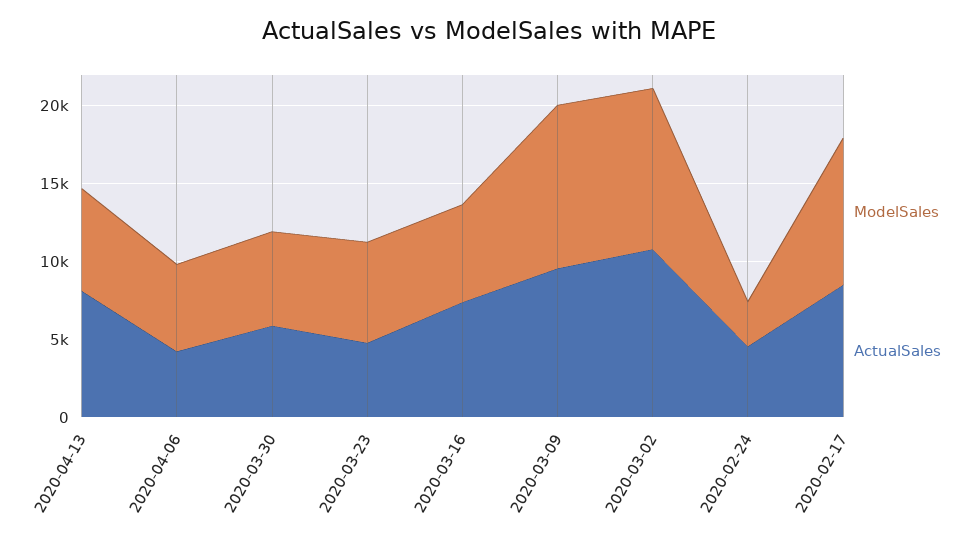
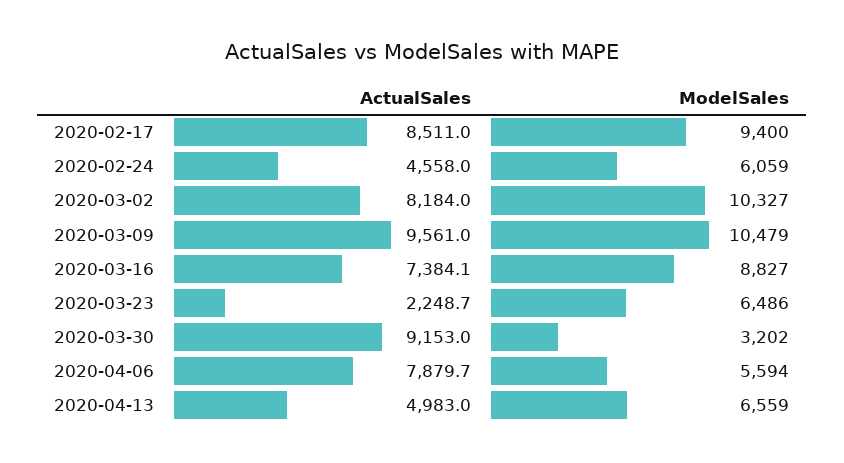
  {
    "ModelSales": {
      "2020-04-13": 6559,
      "2020-04-06": 5594,
-     "2020-03-30": 6000,
+     "2020-03-30": 3202,
      "2020-03-23": 6486,
-     "2020-03-16": 6000,
+     "2020-03-16": 8827,
      "2020-03-09": 10479,
      "2020-03-02": 10327,
-     "2020-02-24": 3000,
+     "2020-02-24": 6059,
      "2020-02-17": 9400
    },
    "ActualSales": {
-     "2020-04-13": 8000,
+     "2020-04-13": 4983,
-     "2020-04-06": 4000,
+     "2020-04-06": 7879.7,
-     "2020-03-30": 6000,
+     "2020-03-30": 9153,
-     "2020-03-23": 5000,
+     "2020-03-23": 2248.7,
      "2020-03-16": 7384.1,
      "2020-03-09": 9561,
-     "2020-03-02": 11000,
+     "2020-03-02": 8184,
      "2020-02-24": 4558,
      "2020-02-17": 8511
    }
  }

